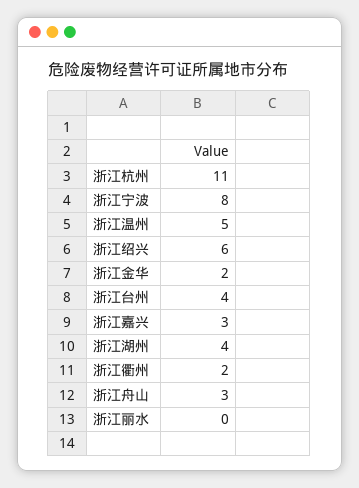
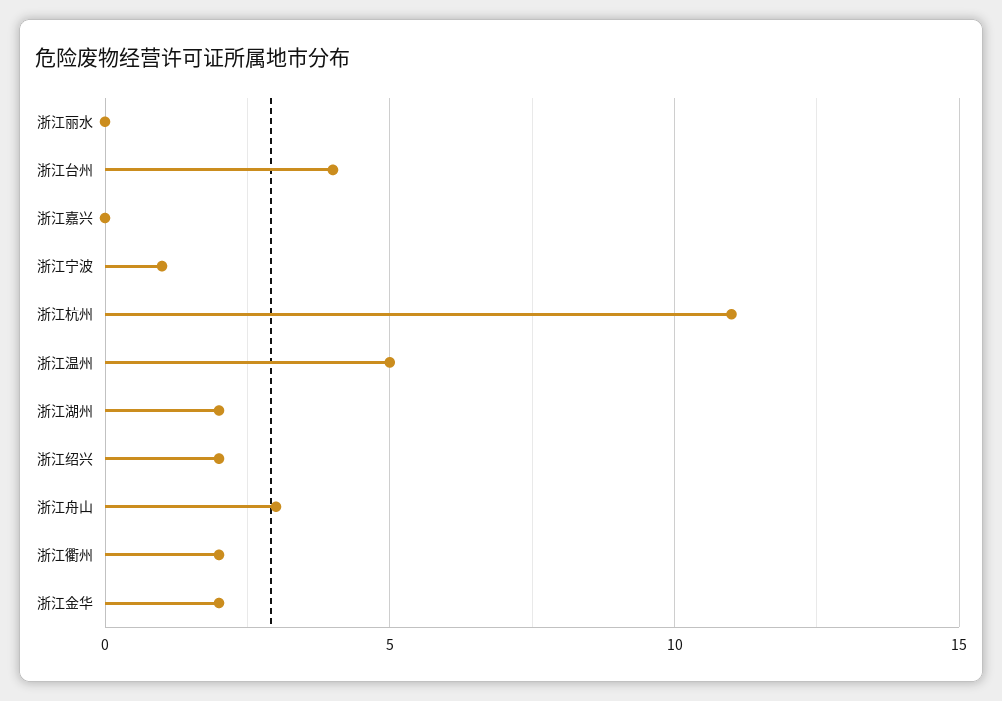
  {
    "浙江杭州": 11,
-   "浙江宁波": 8,
+   "浙江宁波": 1,
    "浙江温州": 5,
-   "浙江绍兴": 6,
+   "浙江绍兴": 2,
    "浙江金华": 2,
    "浙江台州": 4,
-   "浙江嘉兴": 3,
+   "浙江嘉兴": 0,
-   "浙江湖州": 4,
+   "浙江湖州": 2,
    "浙江衢州": 2,
    "浙江舟山": 3,
    "浙江丽水": 0
  }

